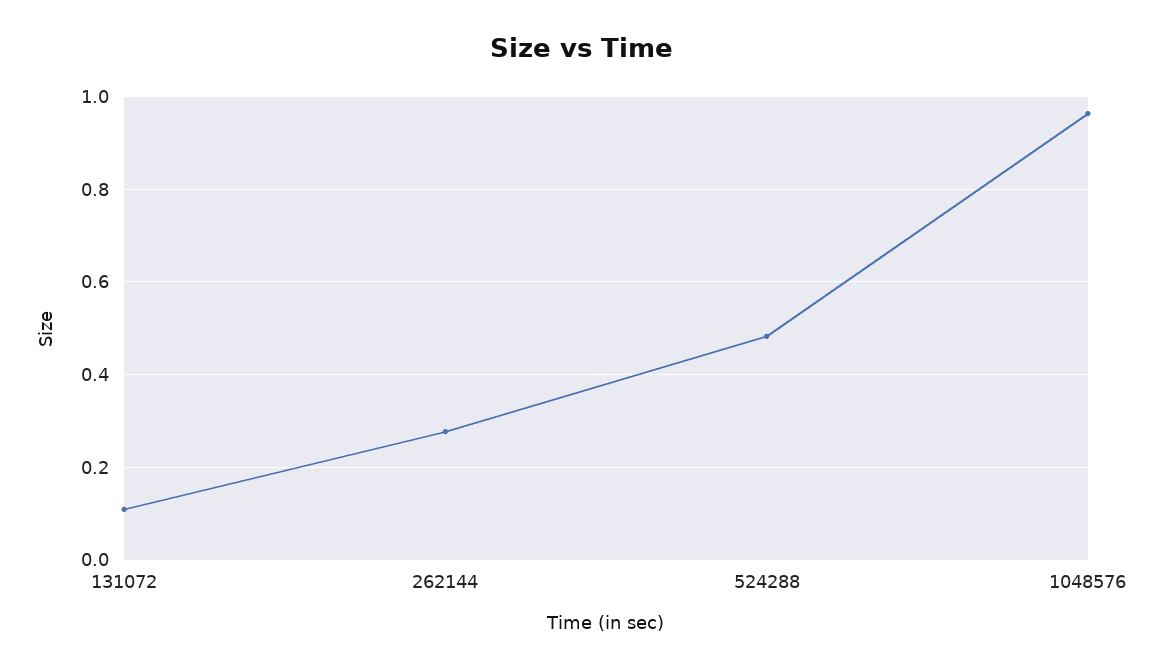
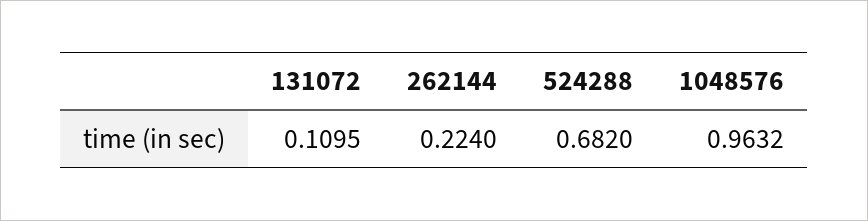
  {
    "131072": 0.1095,
-   "262144": 0.28,
+   "262144": 0.224,
-   "524288": 0.48,
+   "524288": 0.682,
    "1048576": 0.9632
  }

